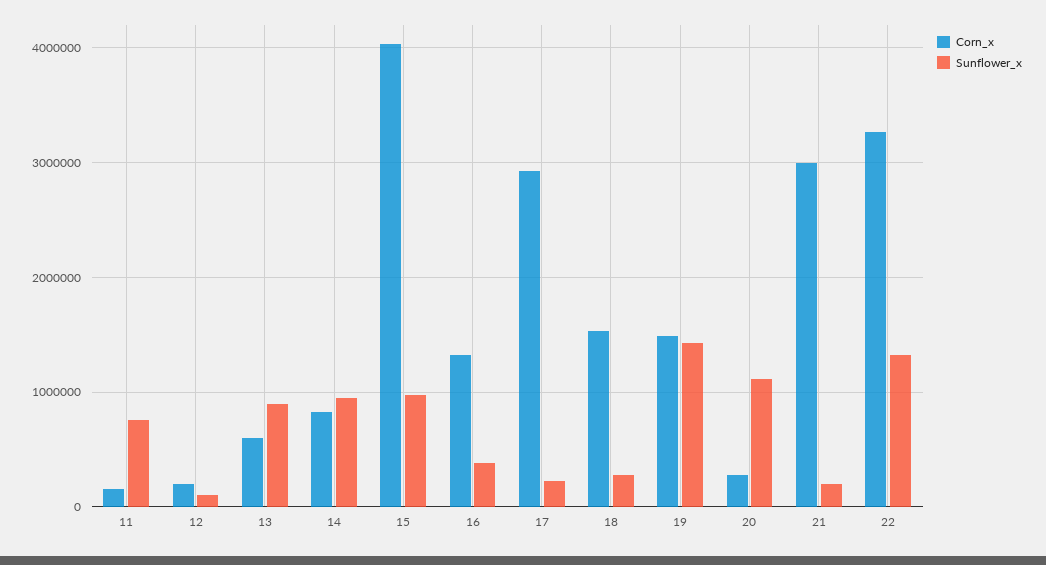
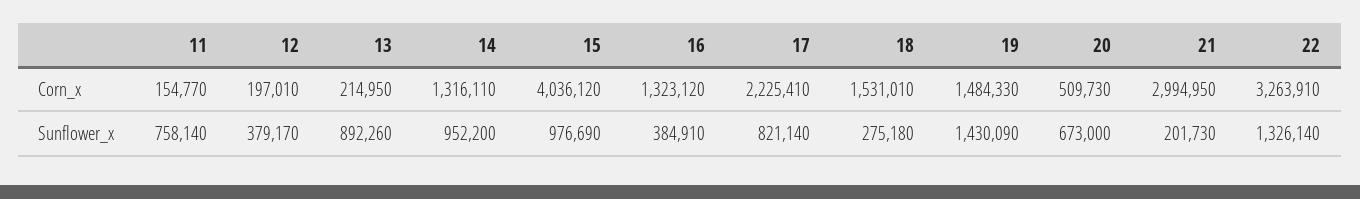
  {
    "Corn_x": {
      "11": 154770,
      "12": 197010,
-     "13": 600000,
+     "13": 214950,
-     "14": 800000,
+     "14": 1316110,
      "15": 4036120,
      "16": 1323120,
-     "17": 2900000,
+     "17": 2225410,
      "18": 1531010,
      "19": 1484330,
-     "20": 300000,
+     "20": 509730,
      "21": 2994950,
      "22": 3263910
    },
    "Sunflower_x": {
      "11": 758140,
-     "12": 100000,
+     "12": 379170,
      "13": 892260,
      "14": 952200,
      "15": 976690,
      "16": 384910,
-     "17": 200000,
+     "17": 821140,
      "18": 275180,
      "19": 1430090,
-     "20": 1100000,
+     "20": 673000,
      "21": 201730,
      "22": 1326140
    }
  }

